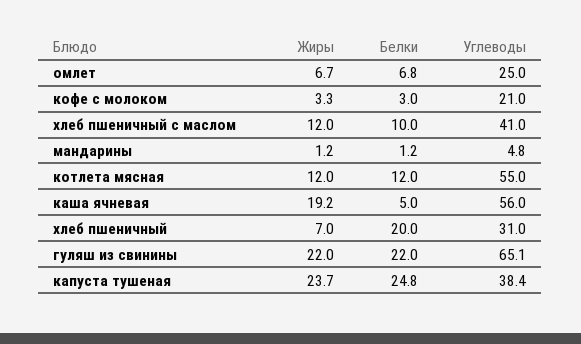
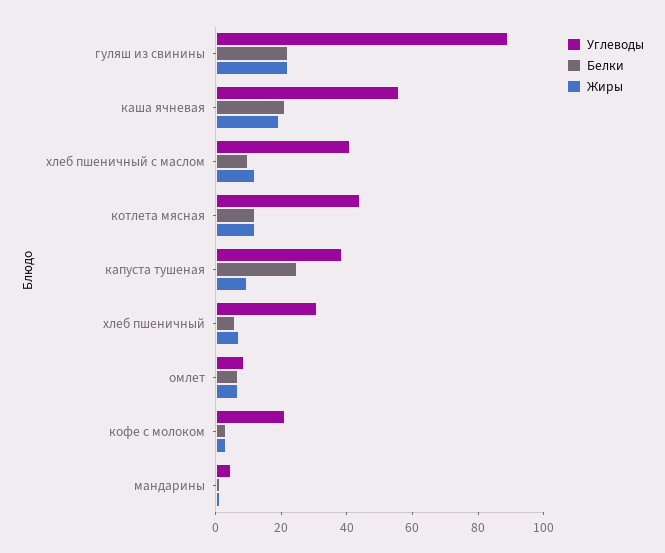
  {
    "Жиры": {
      "омлет": 6.7,
      "кофе с молоком": 3.3,
      "хлеб пшеничный с маслом": 12,
      "мандарины": 1.2,
      "котлета мясная": 12,
      "каша ячневая": 19.2,
      "хлеб пшеничный": 7,
      "гуляш из свинины": 22,
-     "капуста тушеная": 23.7
+     "капуста тушеная": 10
    },
    "Белки": {
      "омлет": 6.8,
      "кофе с молоком": 3,
      "хлеб пшеничный с маслом": 10,
      "мандарины": 1.2,
      "котлета мясная": 12,
-     "каша ячневая": 5,
+     "каша ячневая": 20,
-     "хлеб пшеничный": 20,
+     "хлеб пшеничный": 5,
      "гуляш из свинины": 22,
      "капуста тушеная": 24.8
    },
    "Углеводы": {
-     "омлет": 25,
+     "омлет": 10,
      "кофе с молоком": 21,
      "хлеб пшеничный с маслом": 41,
      "мандарины": 4.8,
-     "котлета мясная": 55,
+     "котлета мясная": 45,
      "каша ячневая": 56,
      "хлеб пшеничный": 31,
-     "гуляш из свинины": 65.1,
+     "гуляш из свинины": 90,
      "капуста тушеная": 38.4
    }
  }

